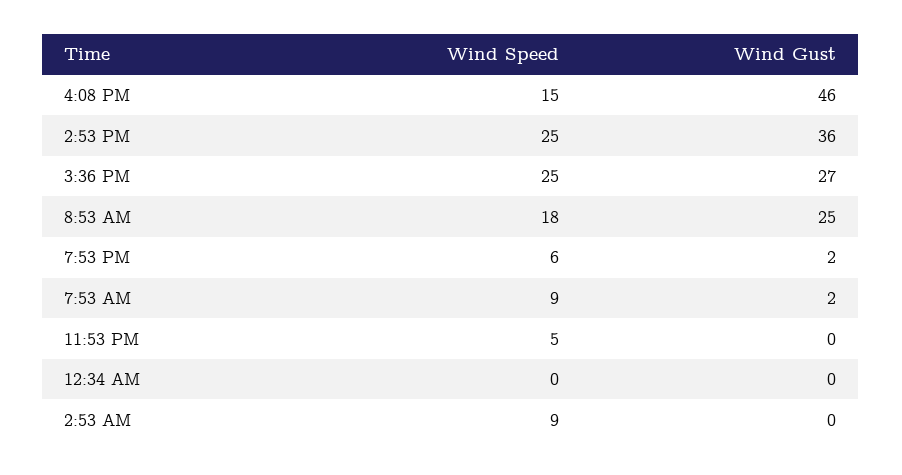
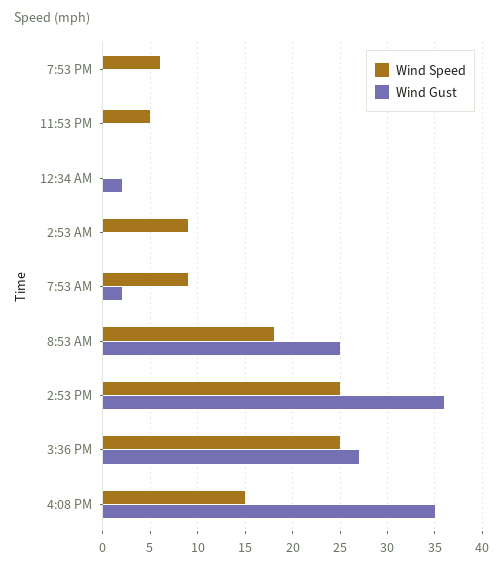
  {
    "Wind Speed": {
      "4:08 PM": 15,
      "2:53 PM": 25,
      "3:36 PM": 25,
      "8:53 AM": 18,
      "7:53 PM": 6,
      "7:53 AM": 9,
      "11:53 PM": 5,
      "12:34 AM": 0,
      "2:53 AM": 9
    },
    "Wind Gust": {
-     "4:08 PM": 46,
+     "4:08 PM": 35,
      "2:53 PM": 36,
      "3:36 PM": 27,
      "8:53 AM": 25,
-     "7:53 PM": 2,
+     "7:53 PM": 0,
      "7:53 AM": 2,
      "11:53 PM": 0,
-     "12:34 AM": 0,
+     "12:34 AM": 2,
      "2:53 AM": 0
    }
  }

